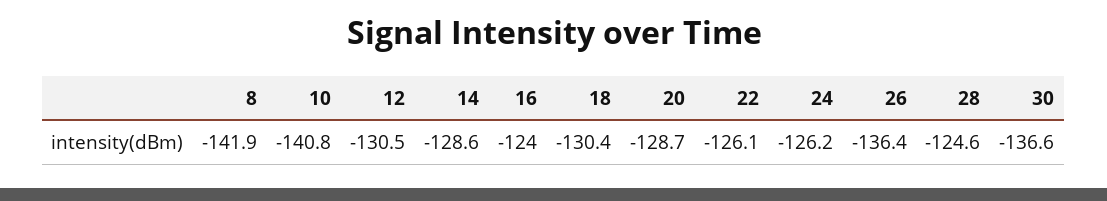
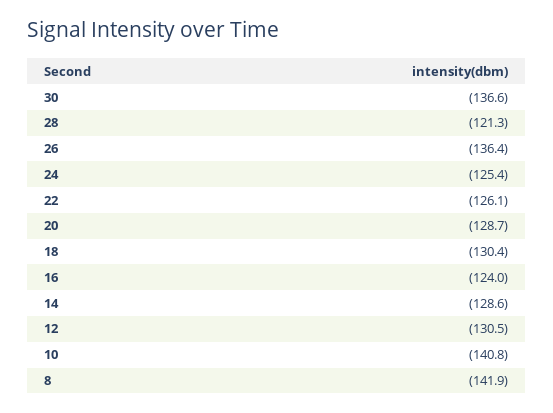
  {
    "8": -141.9,
    "10": -140.8,
    "12": -130.5,
    "14": -128.6,
    "16": -124,
    "18": -130.4,
    "20": -128.7,
    "22": -126.1,
-   "24": -126.2,
+   "24": -125.4,
    "26": -136.4,
-   "28": -124.6,
+   "28": -121.3,
    "30": -136.6
  }

